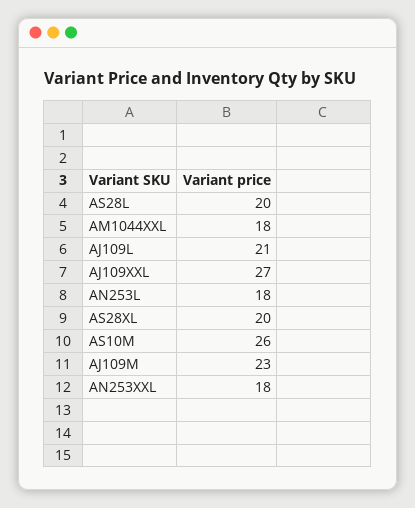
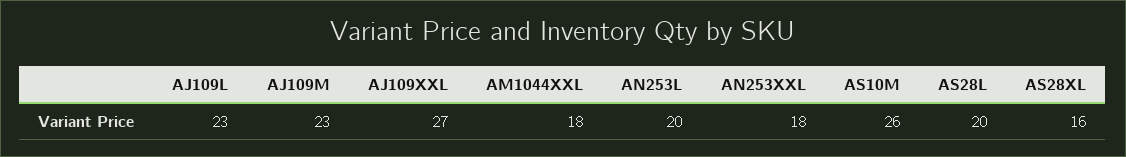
  {
    "AS28L": 20,
    "AM1044XXL": 18,
-   "AJ109L": 21,
+   "AJ109L": 23,
    "AJ109XXL": 27,
-   "AN253L": 18,
+   "AN253L": 20,
-   "AS28XL": 20,
+   "AS28XL": 16,
    "AS10M": 26,
    "AJ109M": 23,
    "AN253XXL": 18
  }

